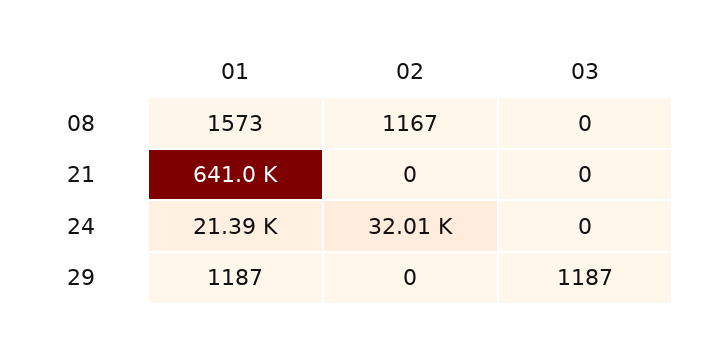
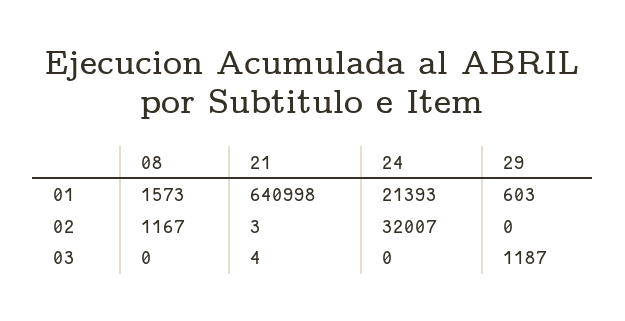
  {
    "01": {
      "08": 1573,
      "21": 640998,
      "24": 21393,
-     "29": 1187
+     "29": 603
    },
    "02": {
      "08": 1167,
-     "21": 0,
+     "21": 3,
      "24": 32007,
      "29": 0
    },
    "03": {
      "08": 0,
-     "21": 0,
+     "21": 4,
      "24": 0,
      "29": 1187
    }
  }

